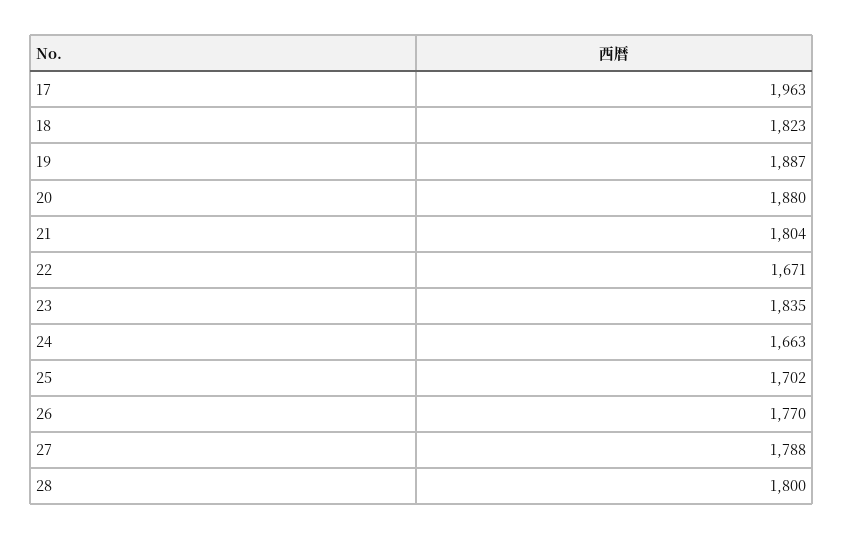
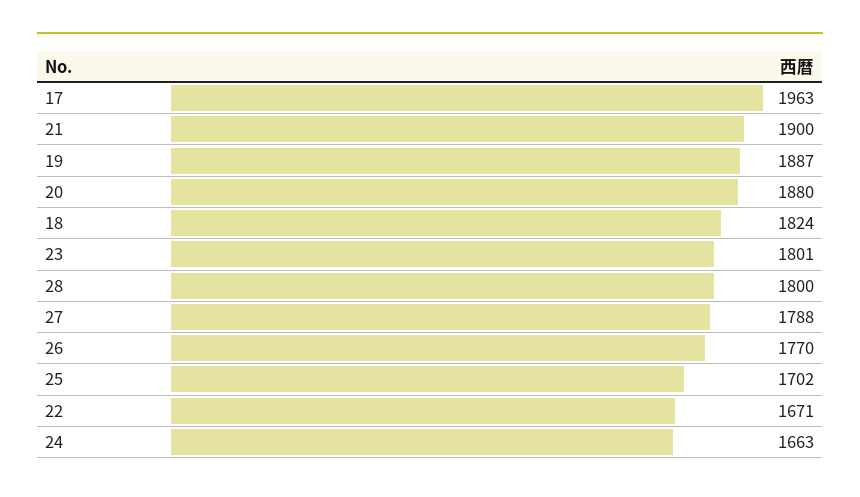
  {
    "17": 1963,
-   "18": 1823,
+   "18": 1824,
    "19": 1887,
    "20": 1880,
-   "21": 1804,
+   "21": 1900,
    "22": 1671,
-   "23": 1835,
+   "23": 1801,
    "24": 1663,
    "25": 1702,
    "26": 1770,
    "27": 1788,
    "28": 1800
  }

